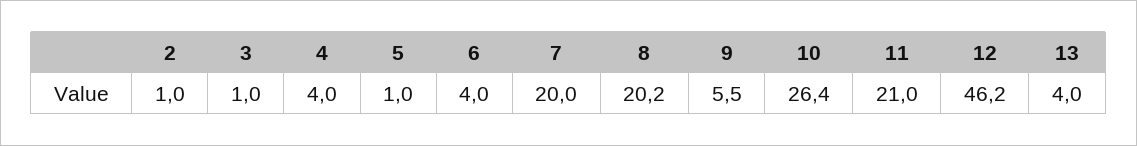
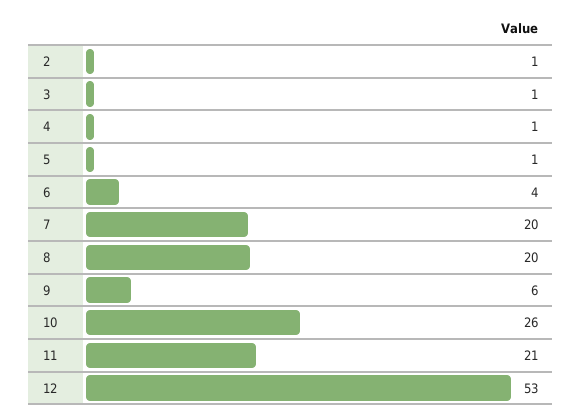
  {
    "2": 1,
    "3": 1,
-   "4": 4,
+   "4": 1,
    "5": 1,
    "6": 4,
    "7": 20,
    "8": 20.2,
    "9": 5.5,
    "10": 26.4,
    "11": 21,
-   "12": 46.2,
+   "12": 53
-   "13": 4
  }

